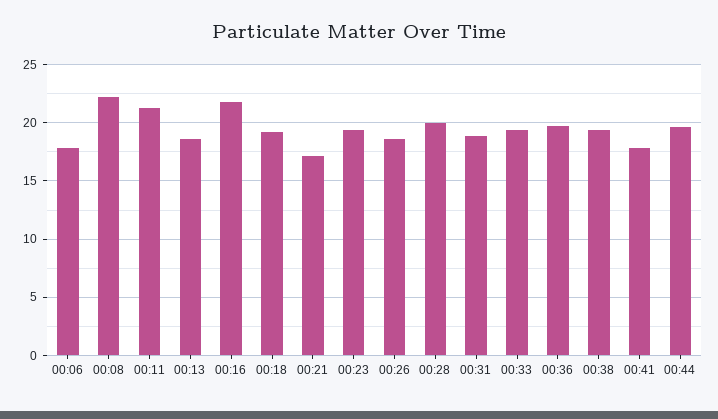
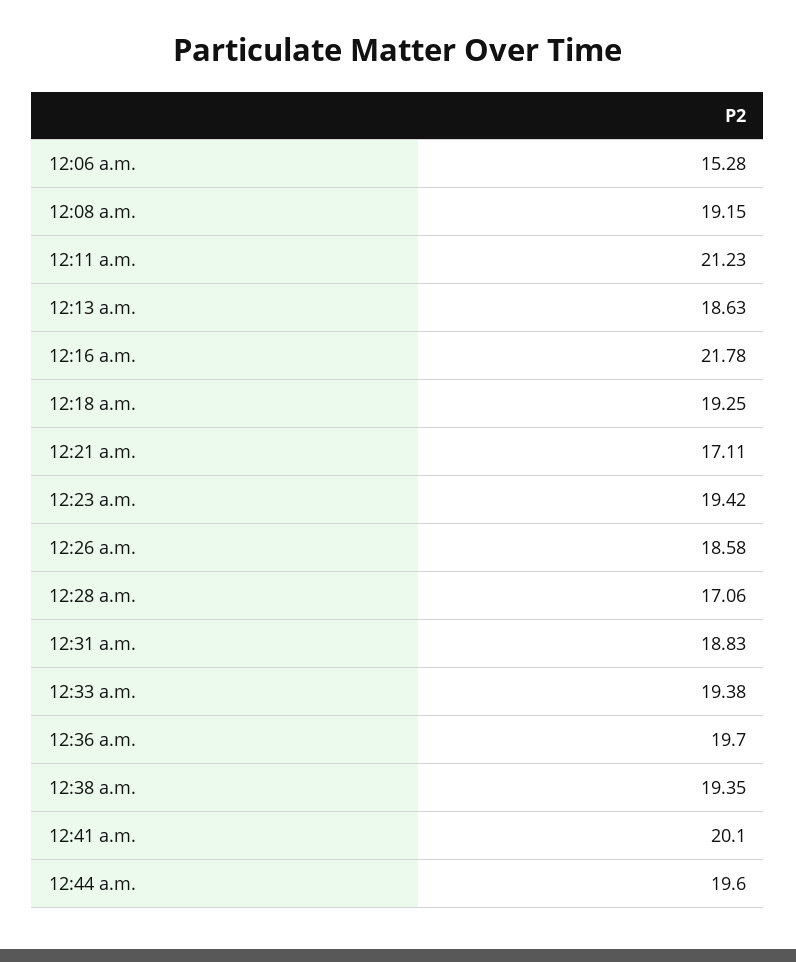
  {
-   "00:06": 18,
+   "00:06": 15.28,
-   "00:08": 22,
+   "00:08": 19.15,
    "00:11": 21.23,
    "00:13": 18.63,
    "00:16": 21.78,
    "00:18": 19.25,
    "00:21": 17.11,
    "00:23": 19.42,
    "00:26": 18.58,
-   "00:28": 20,
+   "00:28": 17.06,
    "00:31": 18.83,
    "00:33": 19.38,
    "00:36": 19.7,
    "00:38": 19.35,
-   "00:41": 18,
+   "00:41": 20.1,
    "00:44": 19.6
  }

